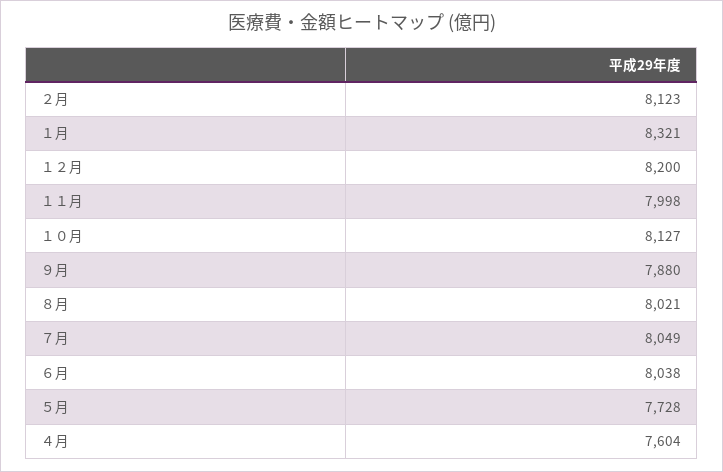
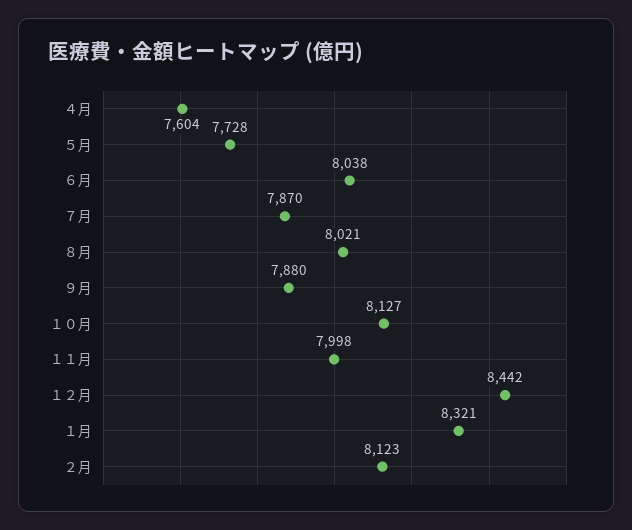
  {
    "２月": 8123,
    "１月": 8321,
-   "１２月": 8200,
+   "１２月": 8442,
    "１１月": 7998,
    "１０月": 8127,
    "９月": 7880,
    "８月": 8021,
-   "７月": 8049,
+   "７月": 7870,
    "６月": 8038,
    "５月": 7728,
    "４月": 7604
  }

